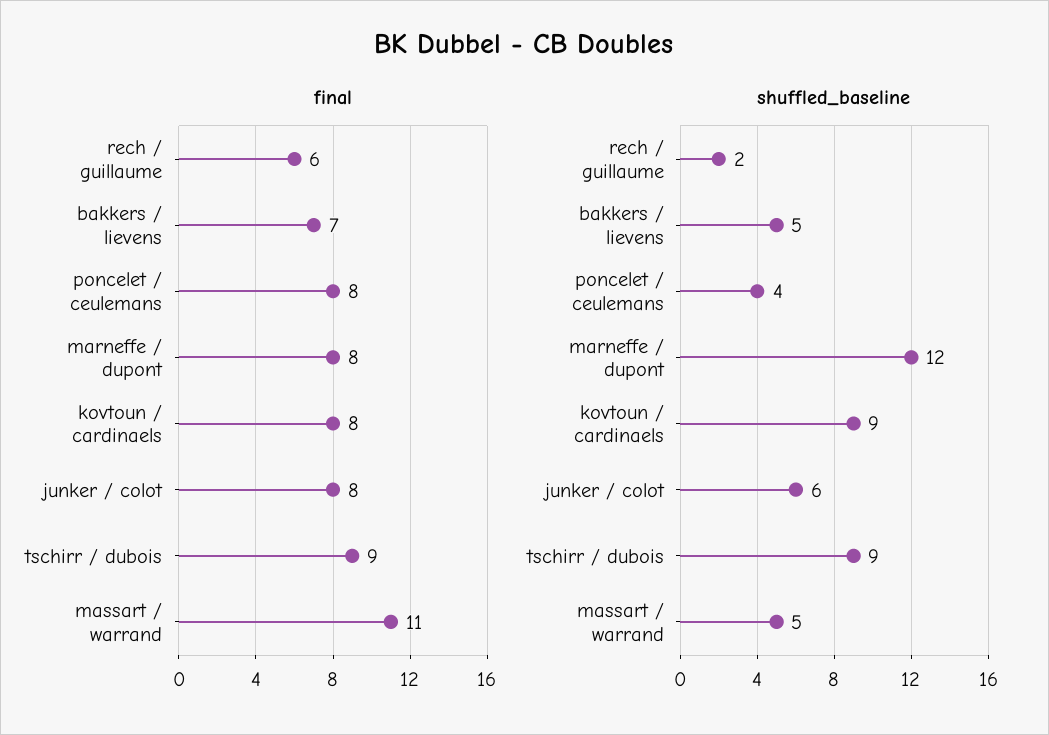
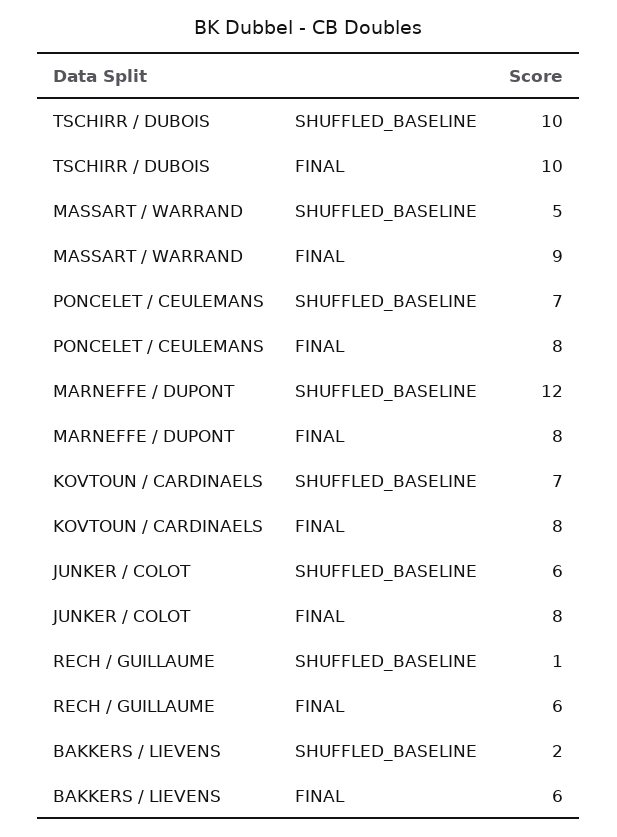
  {
    "final": {
      "rech / guillaume": 6,
-     "bakkers / lievens": 7,
+     "bakkers / lievens": 6,
      "poncelet / ceulemans": 8,
      "marneffe / dupont": 8,
      "kovtoun / cardinaels": 8,
      "junker / colot": 8,
-     "tschirr / dubois": 9,
+     "tschirr / dubois": 10,
-     "massart / warrand": 11
+     "massart / warrand": 9
    },
    "shuffled_baseline": {
-     "rech / guillaume": 2,
+     "rech / guillaume": 1,
-     "bakkers / lievens": 5,
+     "bakkers / lievens": 2,
-     "poncelet / ceulemans": 4,
+     "poncelet / ceulemans": 7,
      "marneffe / dupont": 12,
-     "kovtoun / cardinaels": 9,
+     "kovtoun / cardinaels": 7,
      "junker / colot": 6,
-     "tschirr / dubois": 9,
+     "tschirr / dubois": 10,
      "massart / warrand": 5
    }
  }

